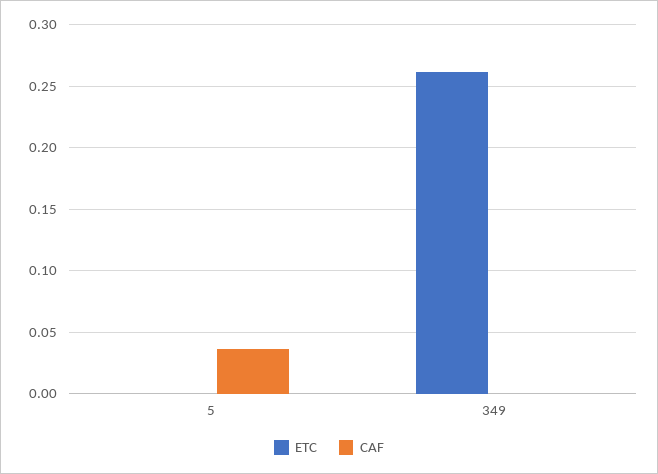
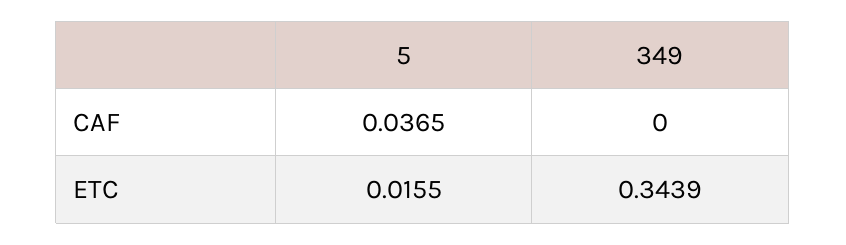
  {
    "ETC": {
-     "5": 0,
+     "5": 0.0155,
-     "349": 0.26
+     "349": 0.3439
    },
    "CAF": {
      "5": 0.0365,
      "349": 0
    }
  }

